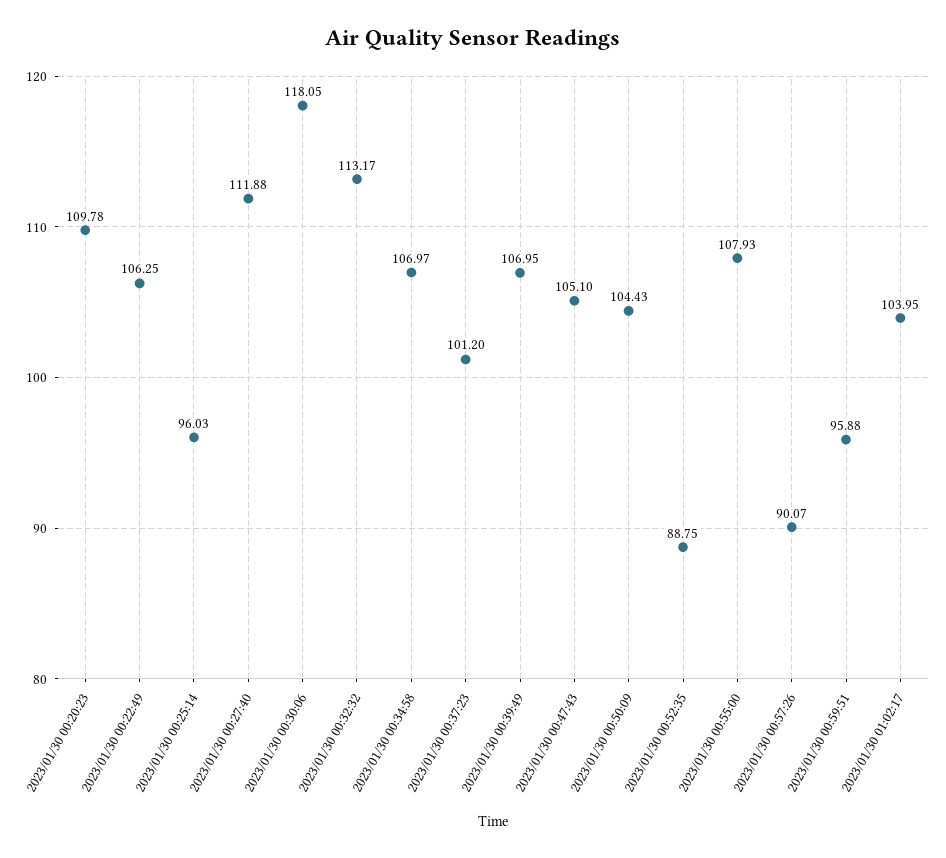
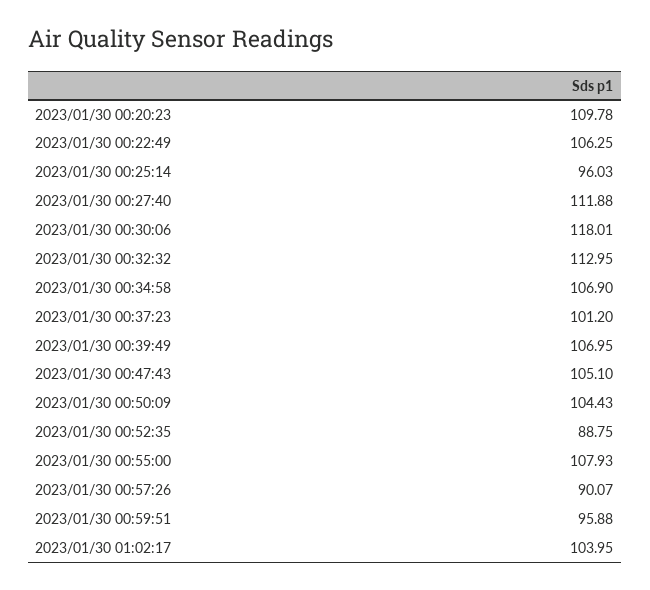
  {
    "2023/01/30 00:20:23": 109.78,
    "2023/01/30 00:22:49": 106.25,
    "2023/01/30 00:25:14": 96.03,
    "2023/01/30 00:27:40": 111.88,
-   "2023/01/30 00:30:06": 118.05,
+   "2023/01/30 00:30:06": 118.01,
-   "2023/01/30 00:32:32": 113.17,
+   "2023/01/30 00:32:32": 112.95,
-   "2023/01/30 00:34:58": 106.97,
+   "2023/01/30 00:34:58": 106.9,
    "2023/01/30 00:37:23": 101.2,
    "2023/01/30 00:39:49": 106.95,
    "2023/01/30 00:47:43": 105.1,
    "2023/01/30 00:50:09": 104.43,
    "2023/01/30 00:52:35": 88.75,
    "2023/01/30 00:55:00": 107.93,
    "2023/01/30 00:57:26": 90.07,
    "2023/01/30 00:59:51": 95.88,
    "2023/01/30 01:02:17": 103.95
  }

